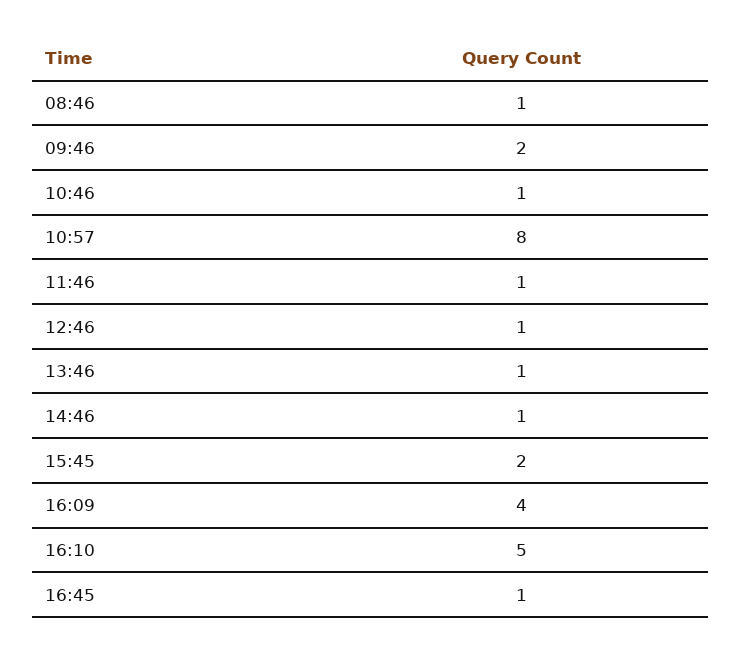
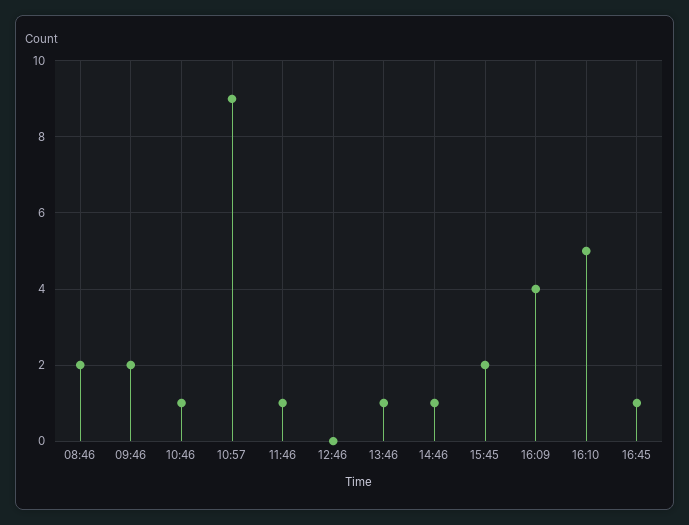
  {
-   "08:46": 1,
+   "08:46": 2,
    "09:46": 2,
    "10:46": 1,
-   "10:57": 8,
+   "10:57": 9,
    "11:46": 1,
-   "12:46": 1,
+   "12:46": 0,
    "13:46": 1,
    "14:46": 1,
    "15:45": 2,
    "16:09": 4,
    "16:10": 5,
    "16:45": 1
  }

